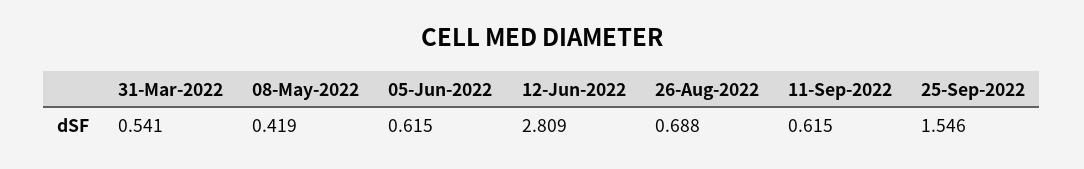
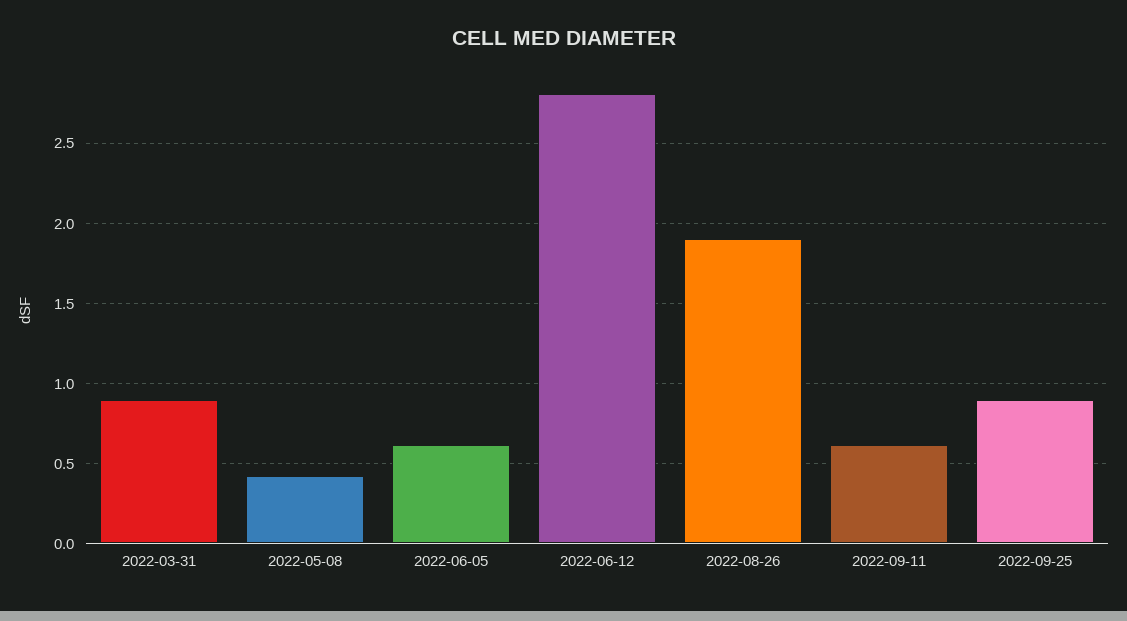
  {
-   "31-Mar-2022": 0.541,
+   "31-Mar-2022": 0.9,
    "08-May-2022": 0.419,
    "05-Jun-2022": 0.615,
    "12-Jun-2022": 2.809,
-   "26-Aug-2022": 0.688,
+   "26-Aug-2022": 1.9,
    "11-Sep-2022": 0.615,
-   "25-Sep-2022": 1.546
+   "25-Sep-2022": 0.9
  }

